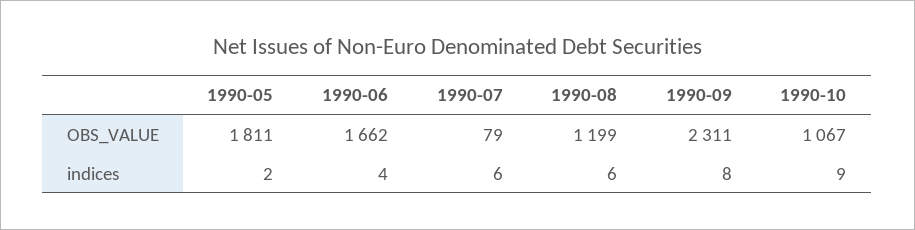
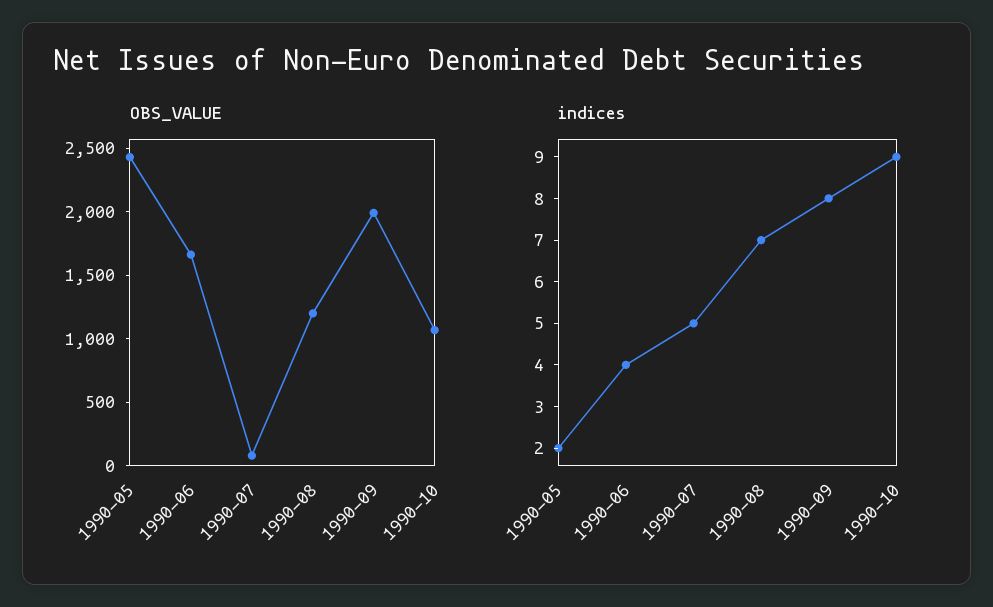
  {
    "OBS_VALUE": {
-     "1990-05": 1811,
+     "1990-05": 2400,
      "1990-06": 1662,
      "1990-07": 79,
      "1990-08": 1199,
-     "1990-09": 2311,
+     "1990-09": 2000,
      "1990-10": 1067
    },
    "indices": {
      "1990-05": 2,
      "1990-06": 4,
-     "1990-07": 6,
+     "1990-07": 5,
-     "1990-08": 6,
+     "1990-08": 7,
      "1990-09": 8,
      "1990-10": 9
    }
  }

